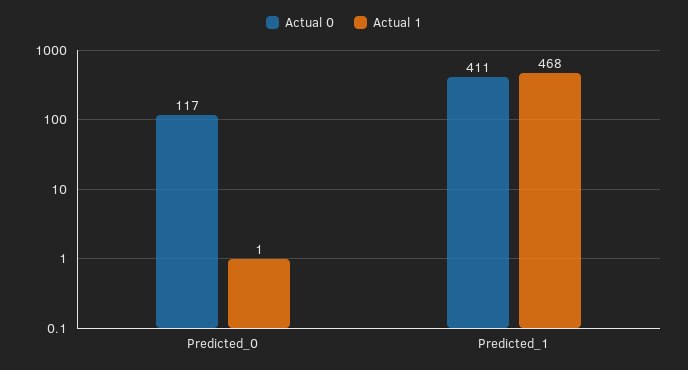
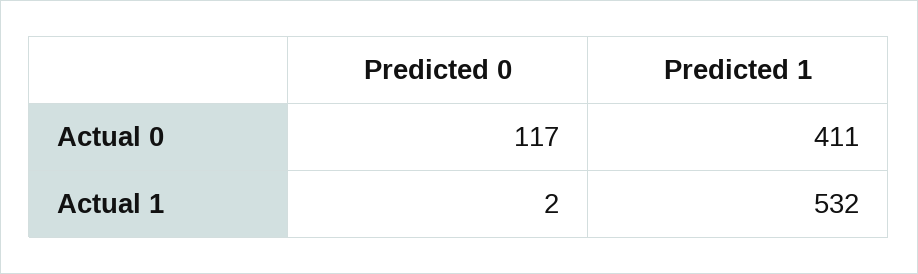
  {
    "Actual 0": {
      "Predicted_0": 117,
      "Predicted_1": 411
    },
    "Actual 1": {
-     "Predicted_0": 1,
+     "Predicted_0": 2,
-     "Predicted_1": 468
+     "Predicted_1": 532
    }
  }

